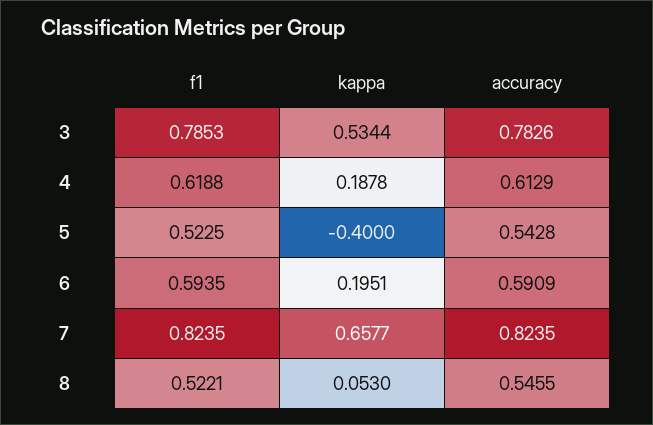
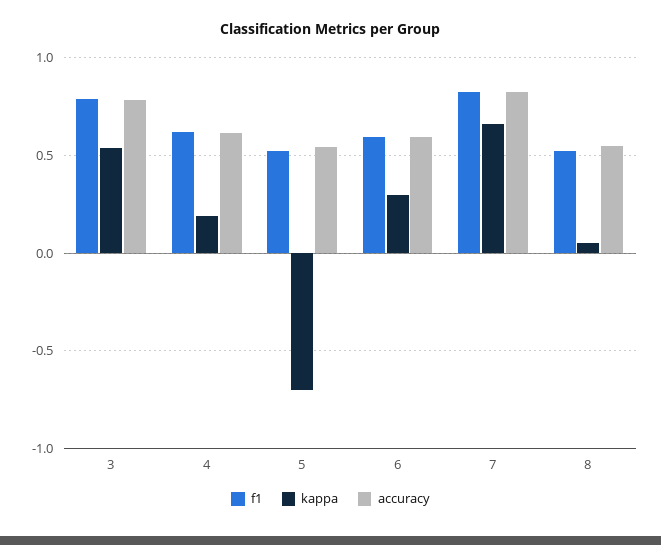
  {
    "f1": {
      "3": 0.7853,
      "4": 0.6188,
      "5": 0.5225,
      "6": 0.5935,
      "7": 0.8235,
      "8": 0.5221
    },
    "kappa": {
      "3": 0.5344,
      "4": 0.1878,
-     "5": -0.4,
+     "5": -0.7,
-     "6": 0.1951,
+     "6": 0.3,
      "7": 0.6577,
      "8": 0.053
    },
    "accuracy": {
      "3": 0.7826,
      "4": 0.6129,
      "5": 0.5428,
      "6": 0.5909,
      "7": 0.8235,
      "8": 0.5455
    }
  }

